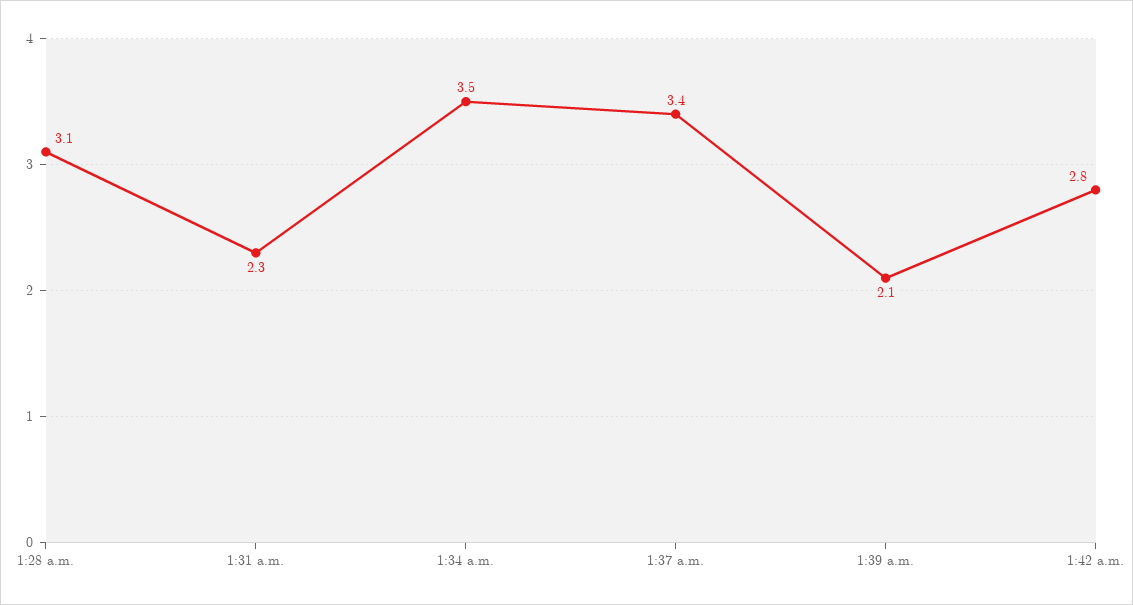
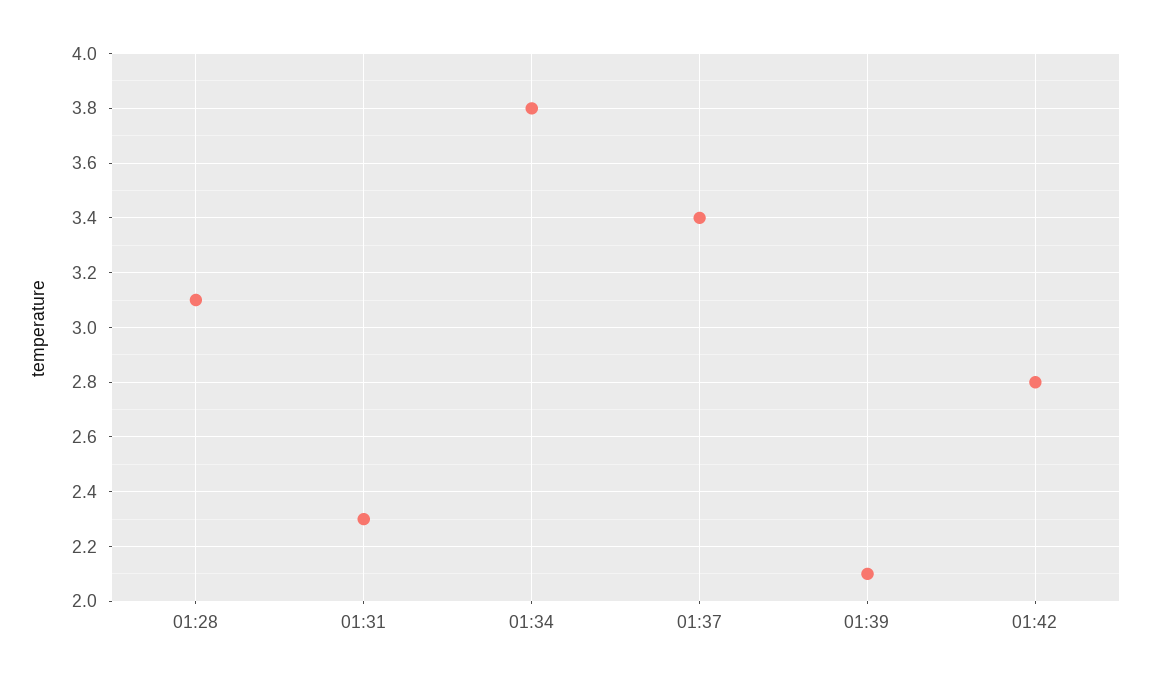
  {
    "1:28 a.m.": 3.1,
    "1:31 a.m.": 2.3,
-   "1:34 a.m.": 3.5,
+   "1:34 a.m.": 3.8,
    "1:37 a.m.": 3.4,
    "1:39 a.m.": 2.1,
    "1:42 a.m.": 2.8
  }

